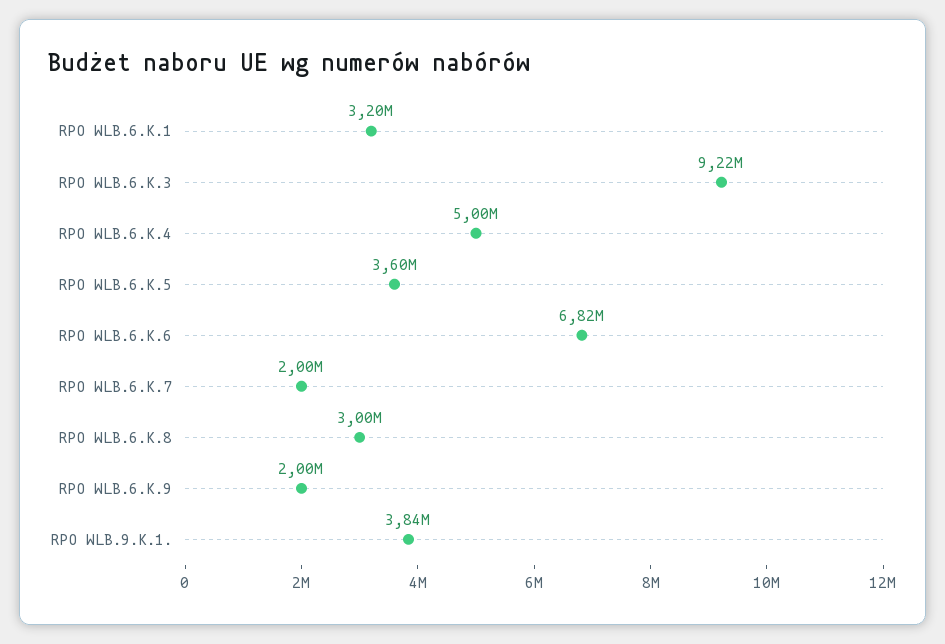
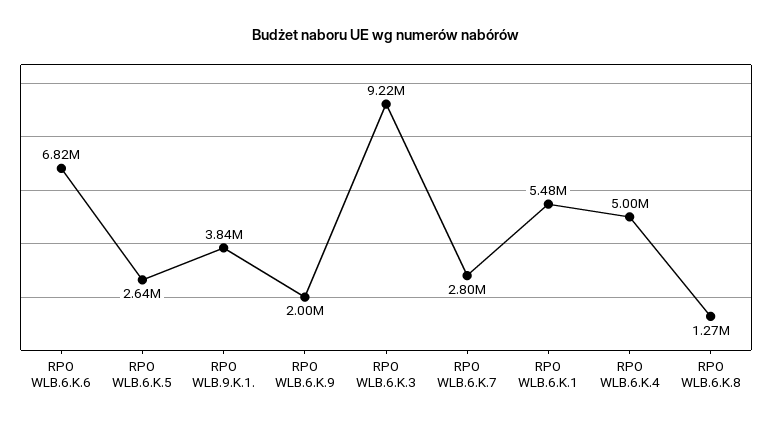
  {
-   "RPO WLB.6.K.1": 3200000,
+   "RPO WLB.6.K.1": 5480000,
    "RPO WLB.6.K.3": 9220000,
    "RPO WLB.6.K.4": 5000000,
-   "RPO WLB.6.K.5": 3600000,
+   "RPO WLB.6.K.5": 2640000,
    "RPO WLB.6.K.6": 6820000,
-   "RPO WLB.6.K.7": 2000000,
+   "RPO WLB.6.K.7": 2800000,
-   "RPO WLB.6.K.8": 3000000,
+   "RPO WLB.6.K.8": 1270000,
    "RPO WLB.6.K.9": 2000000,
    "RPO WLB.9.K.1.": 3840000
  }

